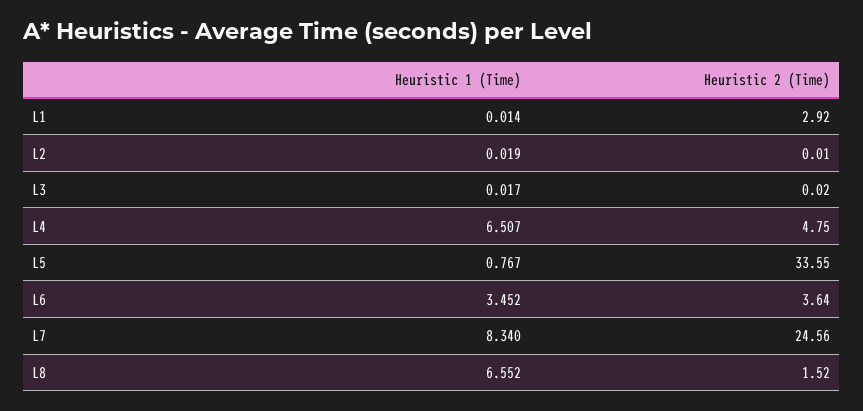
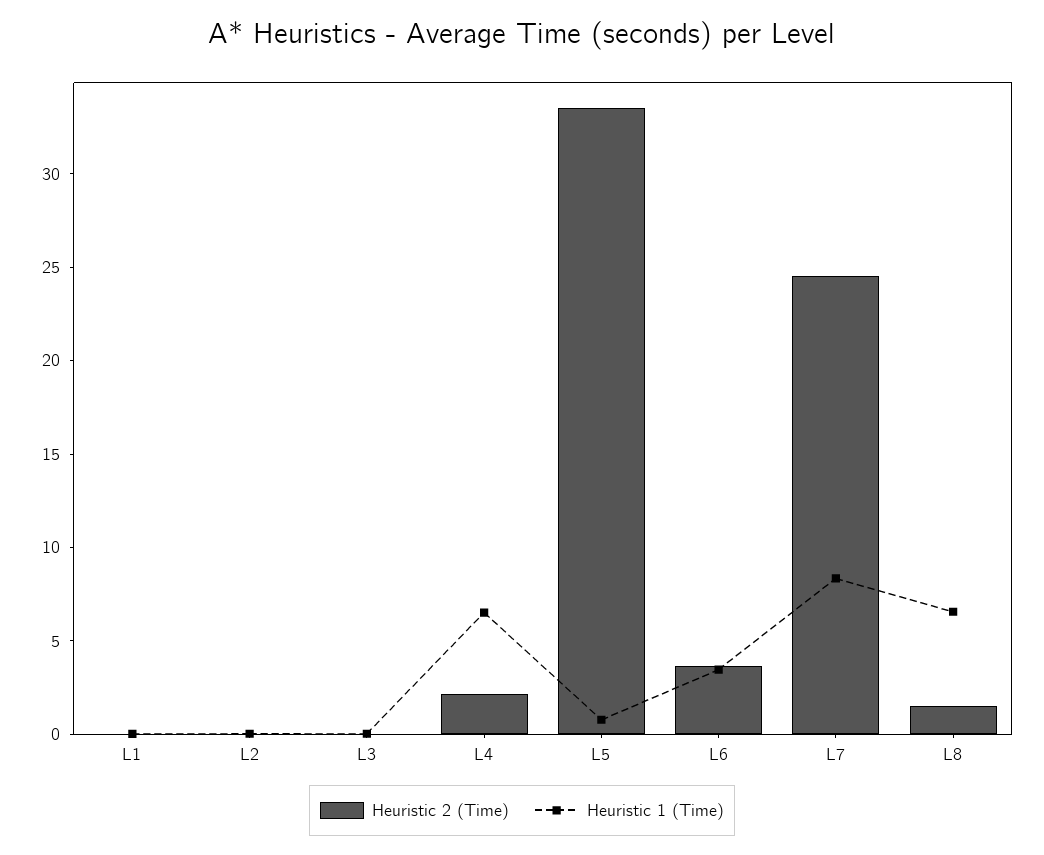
  {
    "Heuristic 1 (Time)": {
      "L1": 0.014,
      "L2": 0.019,
      "L3": 0.017,
      "L4": 6.507,
      "L5": 0.767,
      "L6": 3.452,
      "L7": 8.34,
      "L8": 6.552
    },
    "Heuristic 2 (Time)": {
-     "L1": 2.92,
+     "L1": 0,
      "L2": 0.01,
      "L3": 0.02,
-     "L4": 4.75,
+     "L4": 2,
      "L5": 33.55,
      "L6": 3.64,
      "L7": 24.56,
      "L8": 1.52
    }
  }

